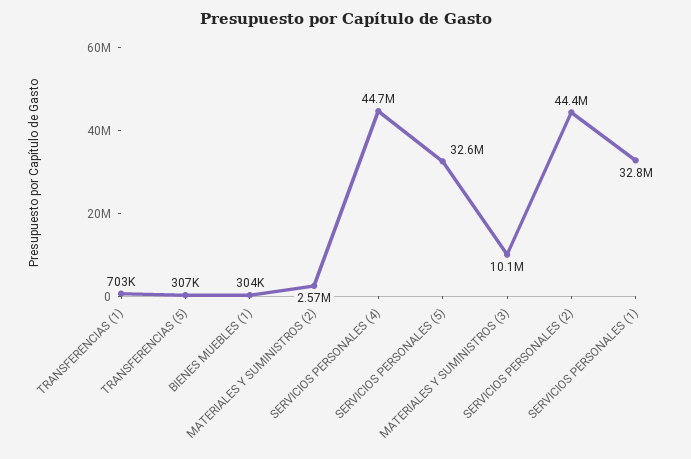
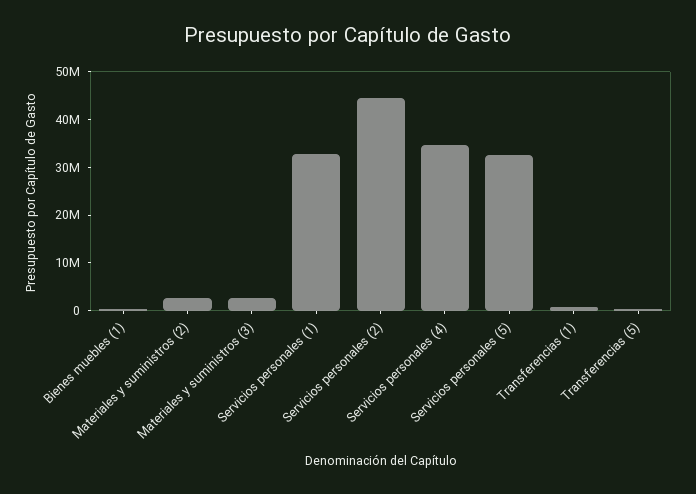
  {
    "TRANSFERENCIAS (1)": 703000,
    "TRANSFERENCIAS (5)": 307000,
    "BIENES MUEBLES (1)": 304000,
    "MATERIALES Y SUMINISTROS (2)": 2570000,
-   "SERVICIOS PERSONALES (4)": 44700000,
+   "SERVICIOS PERSONALES (4)": 34000000,
    "SERVICIOS PERSONALES (5)": 32600000,
-   "MATERIALES Y SUMINISTROS (3)": 10100000,
+   "MATERIALES Y SUMINISTROS (3)": 2000000,
    "SERVICIOS PERSONALES (2)": 44400000,
    "SERVICIOS PERSONALES (1)": 32800000
  }

